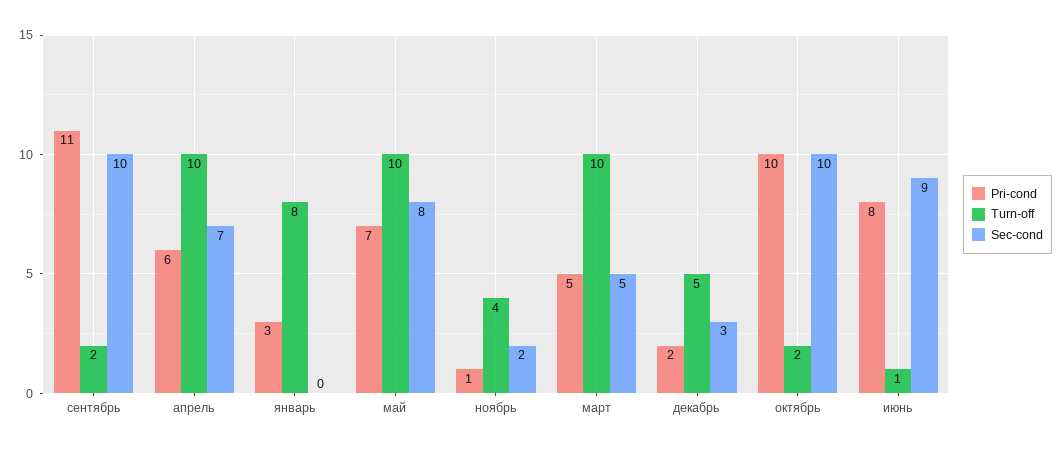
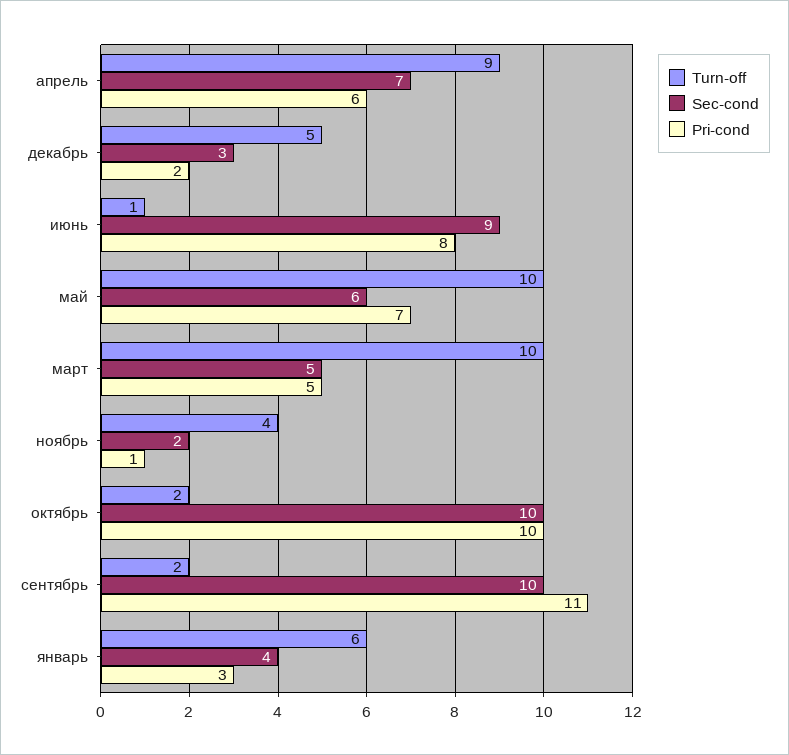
  {
    "Pri-cond": {
      "сентябрь": 11,
      "апрель": 6,
      "январь": 3,
      "май": 7,
      "ноябрь": 1,
      "март": 5,
      "декабрь": 2,
      "октябрь": 10,
      "июнь": 8
    },
    "Turn-off": {
      "сентябрь": 2,
-     "апрель": 10,
+     "апрель": 9,
-     "январь": 8,
+     "январь": 6,
      "май": 10,
      "ноябрь": 4,
      "март": 10,
      "декабрь": 5,
      "октябрь": 2,
      "июнь": 1
    },
    "Sec-cond": {
      "сентябрь": 10,
      "апрель": 7,
-     "январь": 0,
+     "январь": 4,
-     "май": 8,
+     "май": 6,
      "ноябрь": 2,
      "март": 5,
      "декабрь": 3,
      "октябрь": 10,
      "июнь": 9
    }
  }

